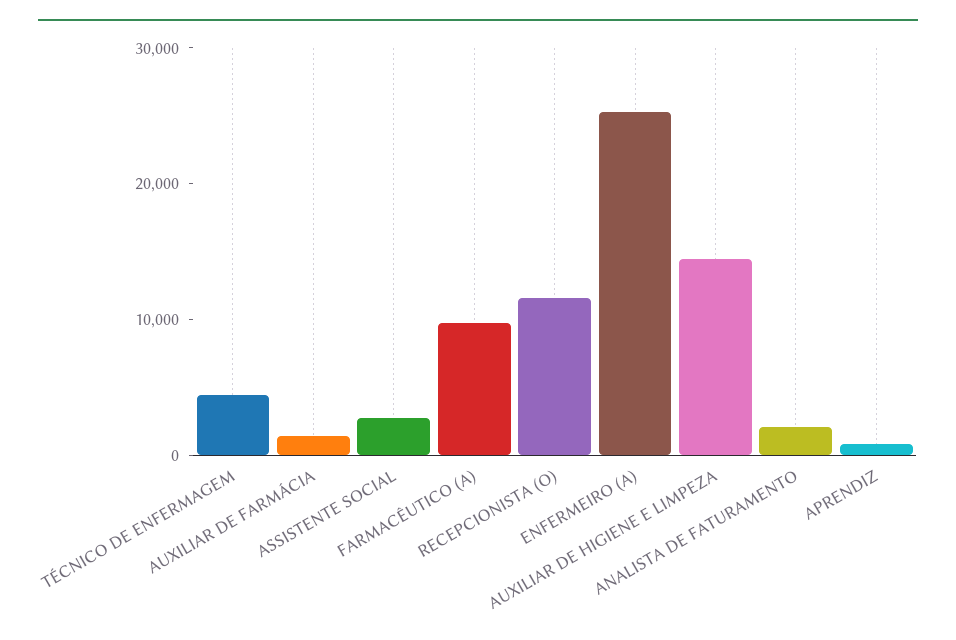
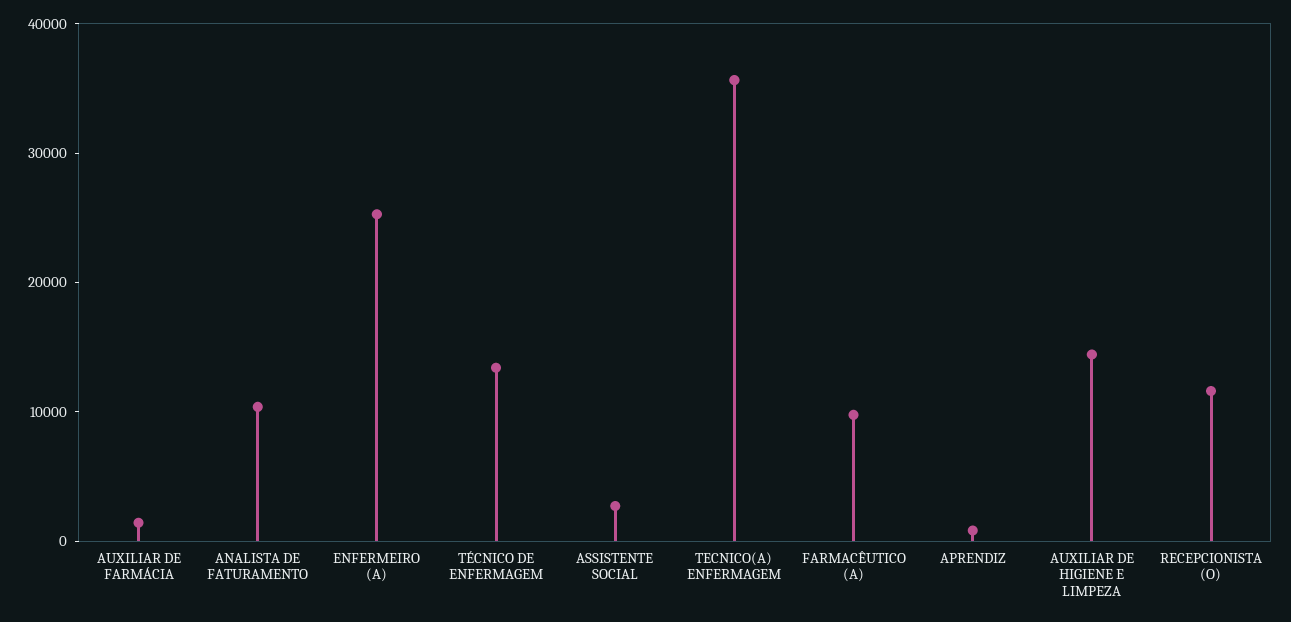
  {
-   "TÉCNICO DE ENFERMAGEM": 4000,
+   "TÉCNICO DE ENFERMAGEM": 14000,
    "AUXILIAR DE FARMÁCIA": 2000,
    "ASSISTENTE SOCIAL": 2000,
    "FARMACÊUTICO (A)": 10000,
    "RECEPCIONISTA (O)": 12000,
    "ENFERMEIRO (A)": 26000,
    "AUXILIAR DE HIGIENE E LIMPEZA": 14000,
-   "ANALISTA DE FATURAMENTO": 2000,
+   "ANALISTA DE FATURAMENTO": 10000,
-   "APRENDIZ": 0
+   "APRENDIZ": 0,
+   "TECNICO(A) ENFERMAGEM": 36000
  }

